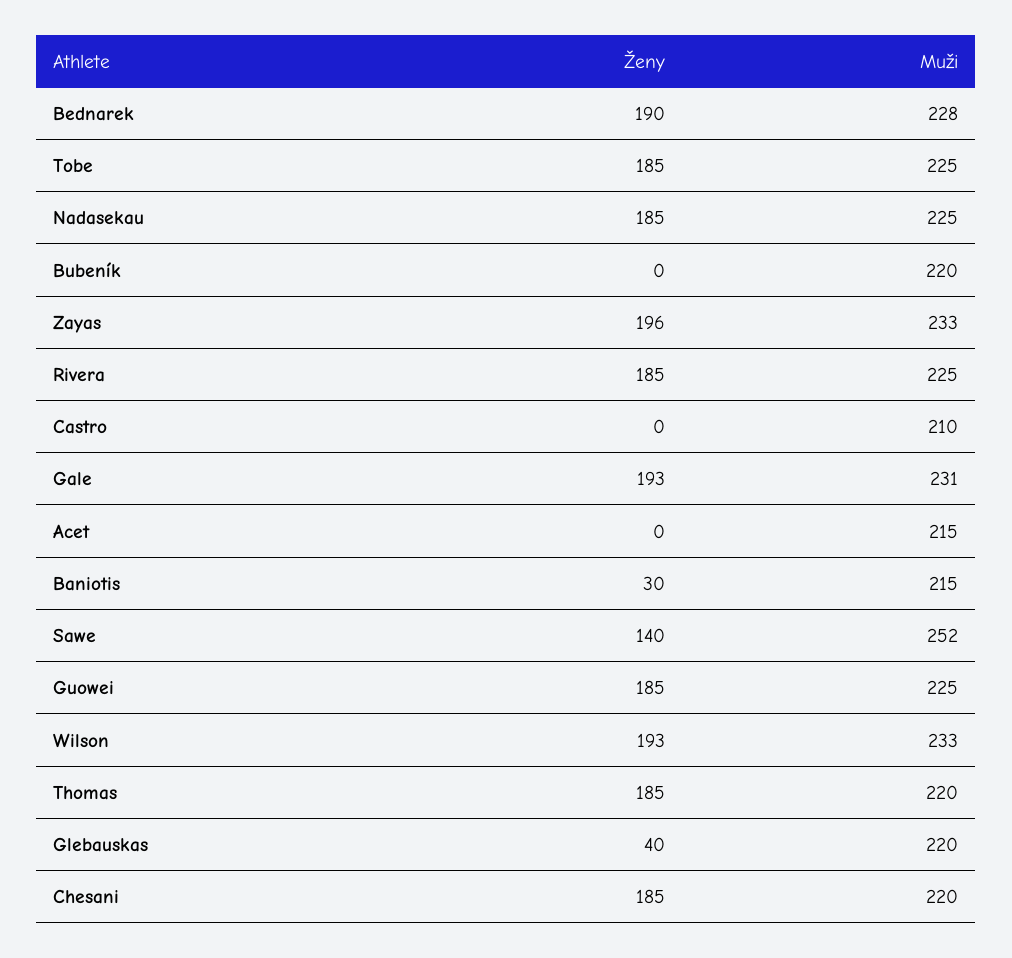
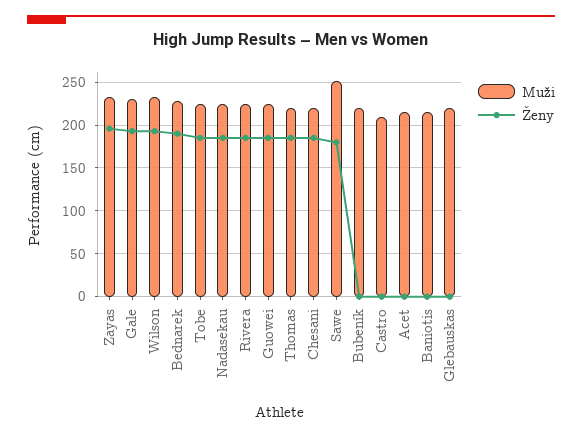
  {
    "Ženy": {
      "Bednarek": 190,
      "Tobe": 185,
      "Nadasekau": 185,
      "Bubeník": 0,
      "Zayas": 196,
      "Rivera": 185,
      "Castro": 0,
      "Gale": 193,
      "Acet": 0,
-     "Baniotis": 30,
+     "Baniotis": 0,
-     "Sawe": 140,
+     "Sawe": 180,
      "Guowei": 185,
      "Wilson": 193,
      "Thomas": 185,
-     "Glebauskas": 40,
+     "Glebauskas": 0,
      "Chesani": 185
    },
    "Muži": {
      "Bednarek": 228,
      "Tobe": 225,
      "Nadasekau": 225,
      "Bubeník": 220,
      "Zayas": 233,
      "Rivera": 225,
      "Castro": 210,
      "Gale": 231,
      "Acet": 215,
      "Baniotis": 215,
      "Sawe": 252,
      "Guowei": 225,
      "Wilson": 233,
      "Thomas": 220,
      "Glebauskas": 220,
      "Chesani": 220
    }
  }

